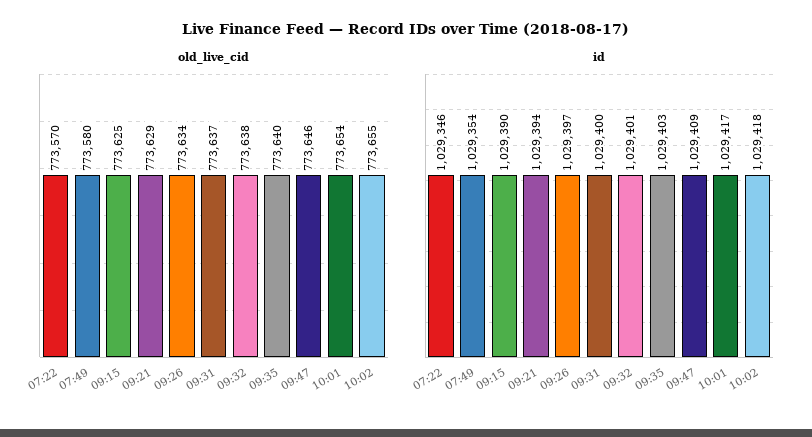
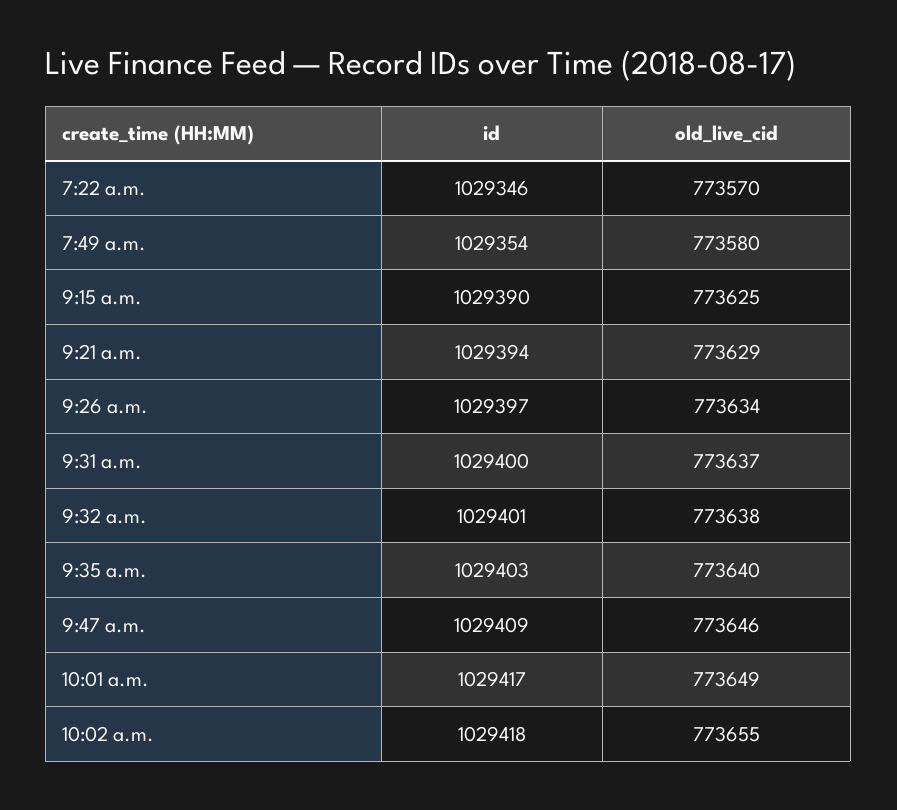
  {
    "old_live_cid": {
      "07:22": 773570,
      "07:49": 773580,
      "09:15": 773625,
      "09:21": 773629,
      "09:26": 773634,
      "09:31": 773637,
      "09:32": 773638,
      "09:35": 773640,
      "09:47": 773646,
-     "10:01": 773654,
+     "10:01": 773649,
      "10:02": 773655
    },
    "id": {
      "07:22": 1029346,
      "07:49": 1029354,
      "09:15": 1029390,
      "09:21": 1029394,
      "09:26": 1029397,
      "09:31": 1029400,
      "09:32": 1029401,
      "09:35": 1029403,
      "09:47": 1029409,
      "10:01": 1029417,
      "10:02": 1029418
    }
  }

